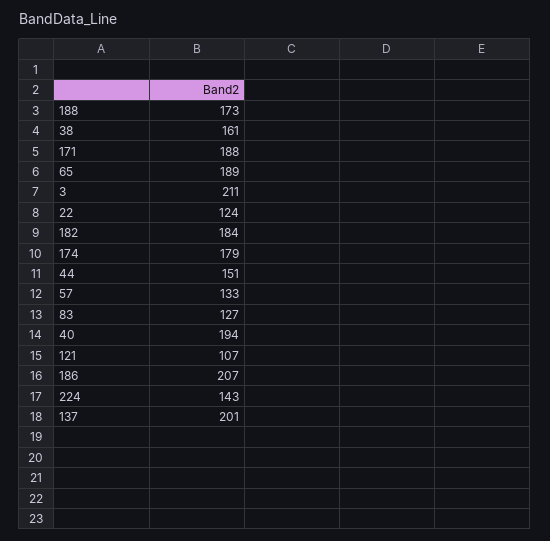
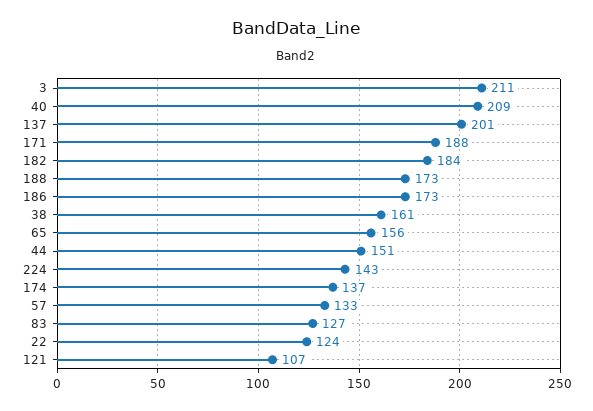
  {
    "188": 173,
    "38": 161,
    "171": 188,
-   "65": 189,
+   "65": 156,
    "3": 211,
    "22": 124,
    "182": 184,
-   "174": 179,
+   "174": 137,
    "44": 151,
    "57": 133,
    "83": 127,
-   "40": 194,
+   "40": 209,
    "121": 107,
-   "186": 207,
+   "186": 173,
    "224": 143,
    "137": 201
  }

